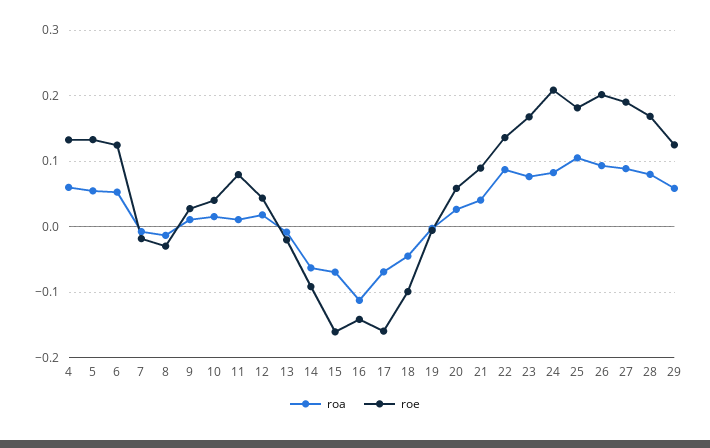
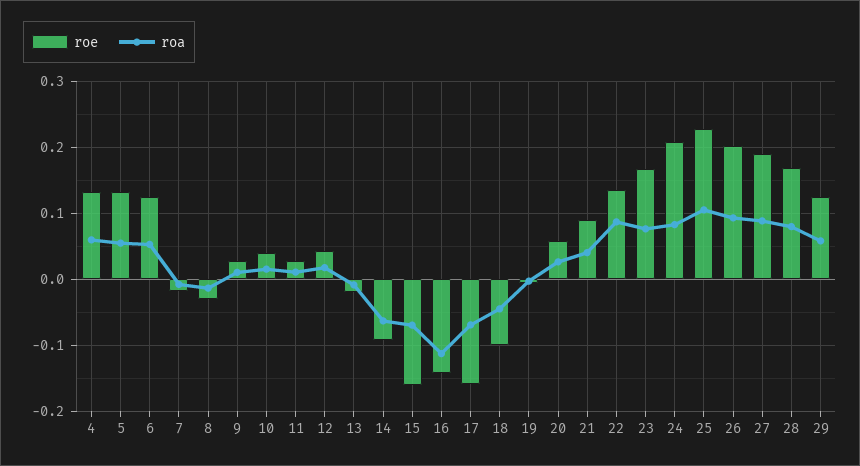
  {
    "roa": {
      "4": 0.06,
      "5": 0.05,
      "6": 0.05,
      "7": -0.01,
      "8": -0.01,
      "9": 0.01,
      "10": 0.02,
      "11": 0.01,
      "12": 0.02,
      "13": -0.01,
      "14": -0.06,
      "15": -0.07,
      "16": -0.11,
      "17": -0.07,
      "18": -0.04,
      "19": 0,
      "20": 0.03,
      "21": 0.04,
      "22": 0.09,
      "23": 0.08,
      "24": 0.08,
      "25": 0.11,
      "26": 0.09,
      "27": 0.09,
      "28": 0.08,
      "29": 0.06
    },
    "roe": {
      "4": 0.13,
      "5": 0.13,
      "6": 0.12,
      "7": -0.02,
      "8": -0.03,
      "9": 0.03,
      "10": 0.04,
-     "11": 0.08,
+     "11": 0.03,
      "12": 0.04,
      "13": -0.02,
      "14": -0.09,
      "15": -0.16,
      "16": -0.14,
      "17": -0.16,
      "18": -0.1,
      "19": -0.01,
      "20": 0.06,
      "21": 0.09,
      "22": 0.14,
      "23": 0.17,
      "24": 0.21,
-     "25": 0.18,
+     "25": 0.23,
      "26": 0.2,
      "27": 0.19,
      "28": 0.17,
      "29": 0.13
    }
  }

